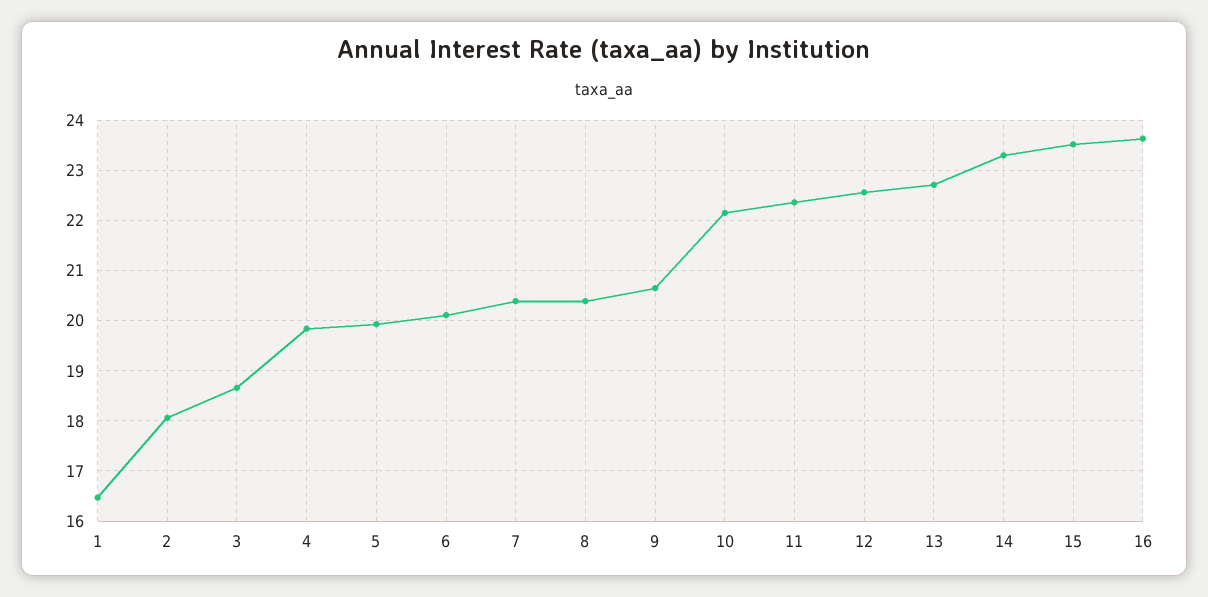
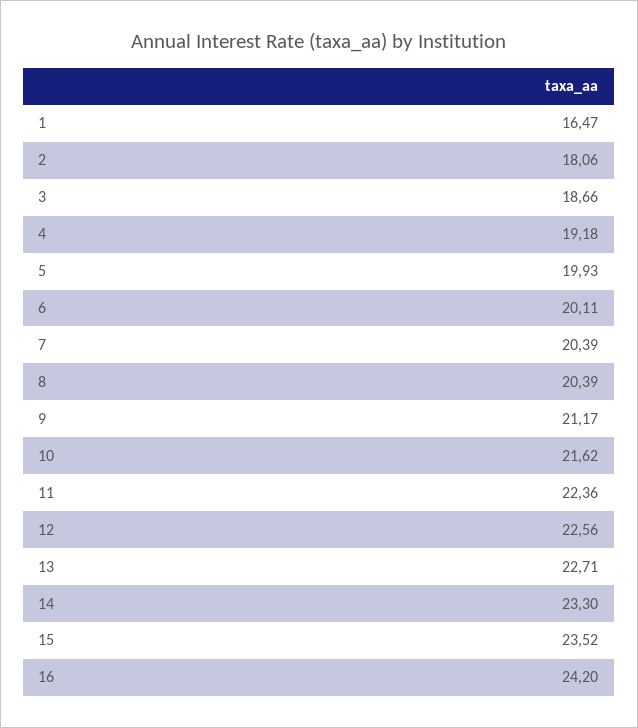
  {
    "1": 16.47,
    "2": 18.06,
    "3": 18.66,
-   "4": 19.8,
+   "4": 19.18,
    "5": 19.93,
    "6": 20.11,
    "7": 20.39,
    "8": 20.39,
-   "9": 20.6,
+   "9": 21.17,
-   "10": 22.2,
+   "10": 21.62,
    "11": 22.36,
    "12": 22.56,
    "13": 22.71,
    "14": 23.3,
    "15": 23.52,
-   "16": 23.6
+   "16": 24.2
  }

